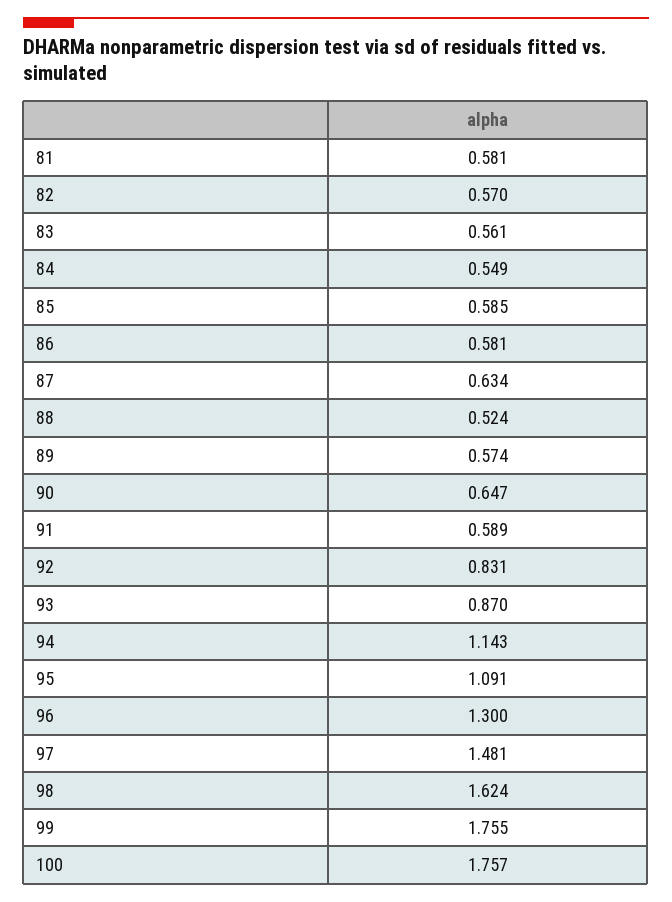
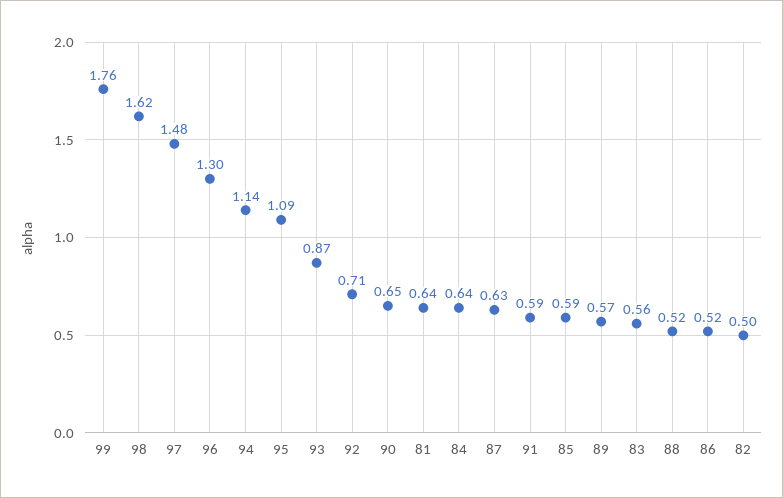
  {
-   "81": 0.581,
+   "81": 0.64,
-   "82": 0.57,
+   "82": 0.5,
    "83": 0.561,
-   "84": 0.549,
+   "84": 0.64,
    "85": 0.585,
-   "86": 0.581,
+   "86": 0.52,
    "87": 0.634,
    "88": 0.524,
    "89": 0.574,
    "90": 0.647,
    "91": 0.589,
-   "92": 0.831,
+   "92": 0.71,
    "93": 0.87,
    "94": 1.143,
    "95": 1.091,
    "96": 1.3,
    "97": 1.481,
    "98": 1.624,
-   "99": 1.755,
+   "99": 1.755
-   "100": 1.757
  }

